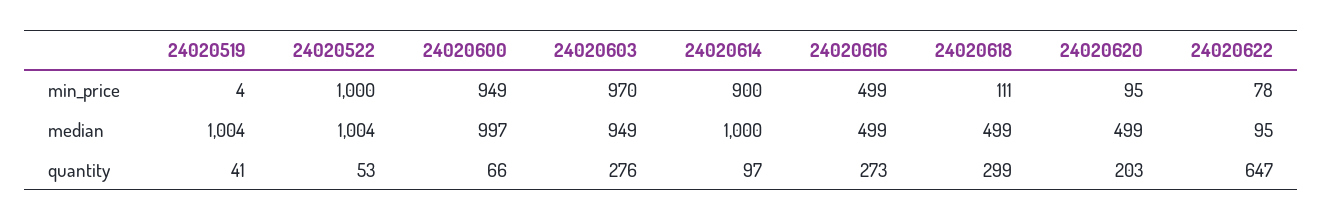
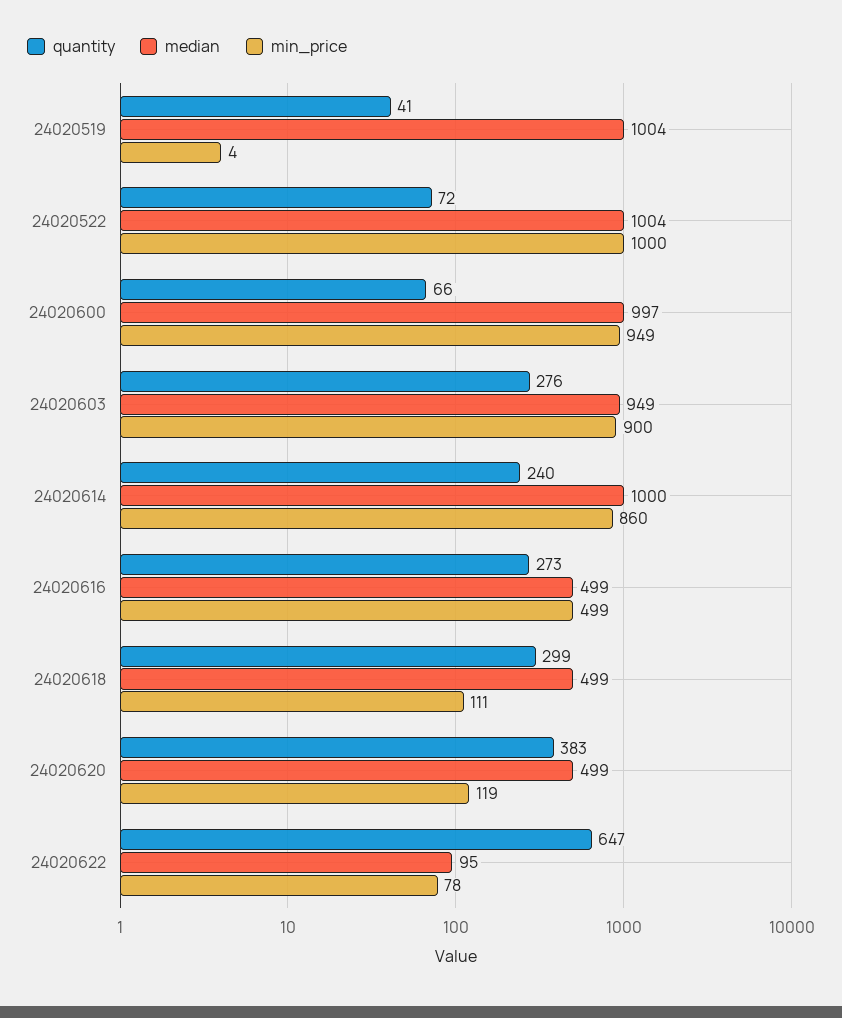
  {
    "min_price": {
      "24020519": 4,
      "24020522": 1000,
      "24020600": 949,
-     "24020603": 970,
+     "24020603": 900,
-     "24020614": 900,
+     "24020614": 860,
      "24020616": 499,
      "24020618": 111,
-     "24020620": 95,
+     "24020620": 119,
      "24020622": 78
    },
    "median": {
      "24020519": 1004,
      "24020522": 1004,
      "24020600": 997,
      "24020603": 949,
      "24020614": 1000,
      "24020616": 499,
      "24020618": 499,
      "24020620": 499,
      "24020622": 95
    },
    "quantity": {
      "24020519": 41,
-     "24020522": 53,
+     "24020522": 72,
      "24020600": 66,
      "24020603": 276,
-     "24020614": 97,
+     "24020614": 240,
      "24020616": 273,
      "24020618": 299,
-     "24020620": 203,
+     "24020620": 383,
      "24020622": 647
    }
  }

